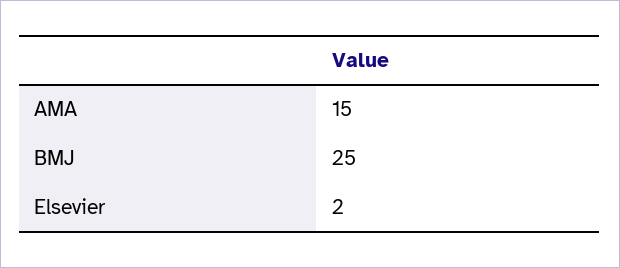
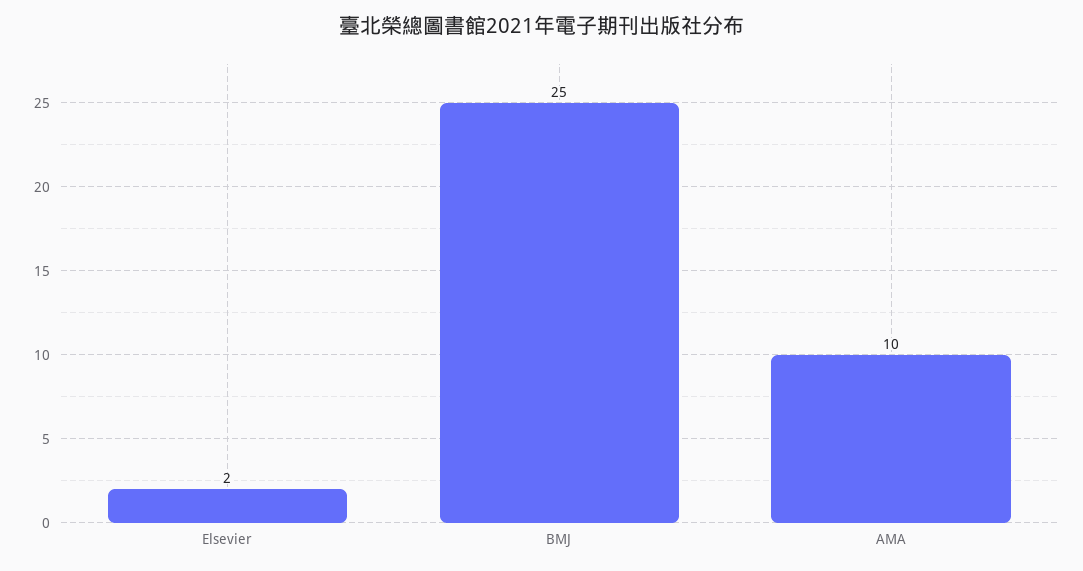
  {
-   "AMA": 15,
+   "AMA": 10,
    "BMJ": 25,
    "Elsevier": 2
  }

